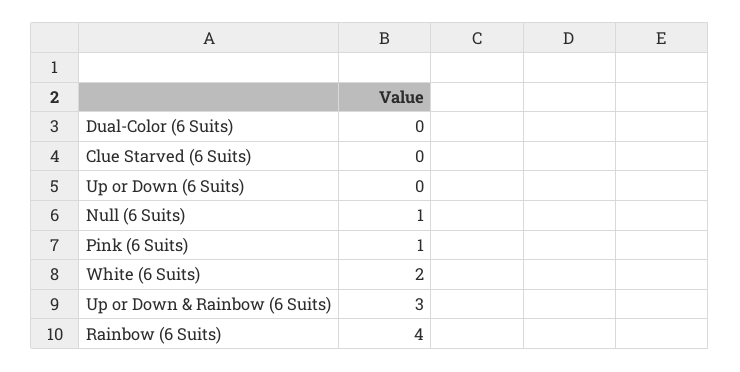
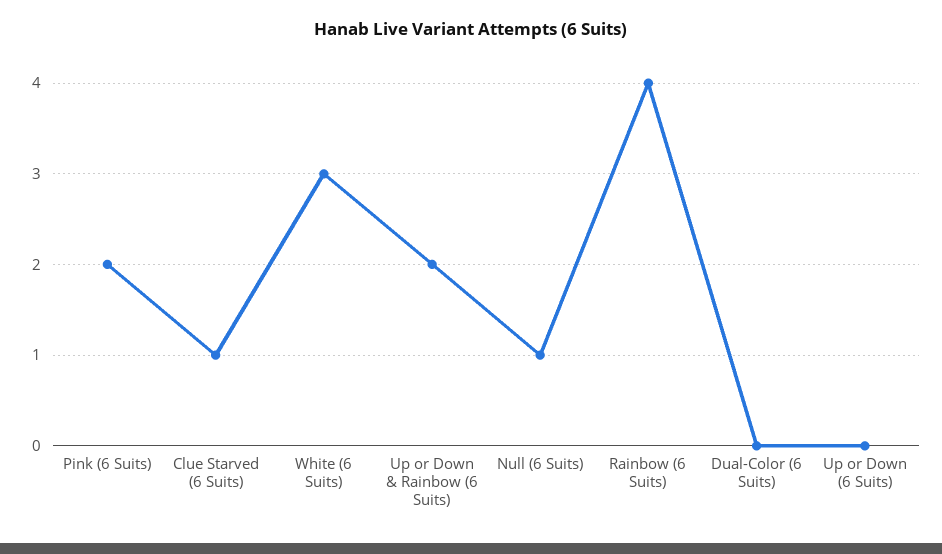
  {
    "Dual-Color (6 Suits)": 0,
-   "Clue Starved (6 Suits)": 0,
+   "Clue Starved (6 Suits)": 1,
    "Up or Down (6 Suits)": 0,
    "Null (6 Suits)": 1,
-   "Pink (6 Suits)": 1,
+   "Pink (6 Suits)": 2,
-   "White (6 Suits)": 2,
+   "White (6 Suits)": 3,
-   "Up or Down & Rainbow (6 Suits)": 3,
+   "Up or Down & Rainbow (6 Suits)": 2,
    "Rainbow (6 Suits)": 4
  }

